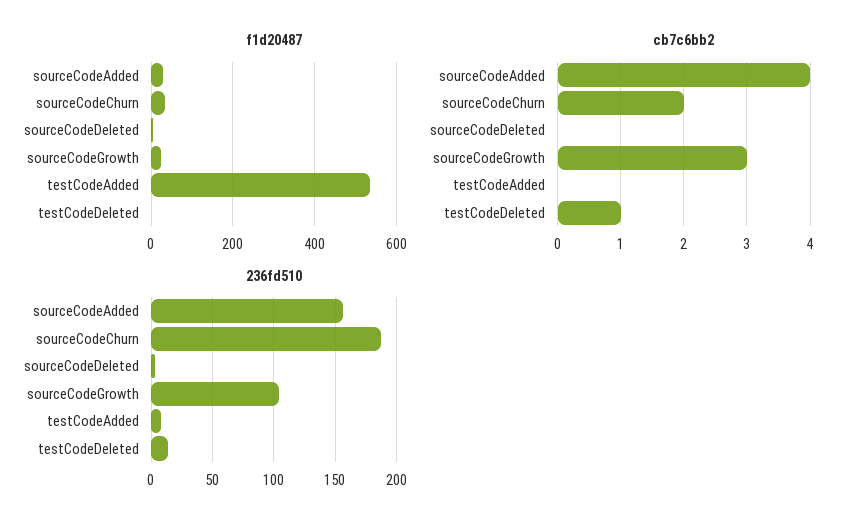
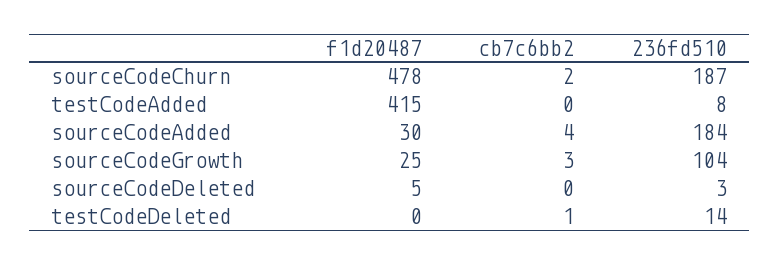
  {
    "f1d20487": {
      "sourceCodeAdded": 30,
-     "sourceCodeChurn": 40,
+     "sourceCodeChurn": 478,
      "sourceCodeDeleted": 5,
      "sourceCodeGrowth": 25,
-     "testCodeAdded": 540,
+     "testCodeAdded": 415,
      "testCodeDeleted": 0
    },
    "cb7c6bb2": {
      "sourceCodeAdded": 4,
      "sourceCodeChurn": 2,
      "sourceCodeDeleted": 0,
      "sourceCodeGrowth": 3,
      "testCodeAdded": 0,
      "testCodeDeleted": 1
    },
    "236fd510": {
-     "sourceCodeAdded": 155,
+     "sourceCodeAdded": 184,
      "sourceCodeChurn": 187,
      "sourceCodeDeleted": 3,
      "sourceCodeGrowth": 104,
      "testCodeAdded": 8,
      "testCodeDeleted": 14
    }
  }

